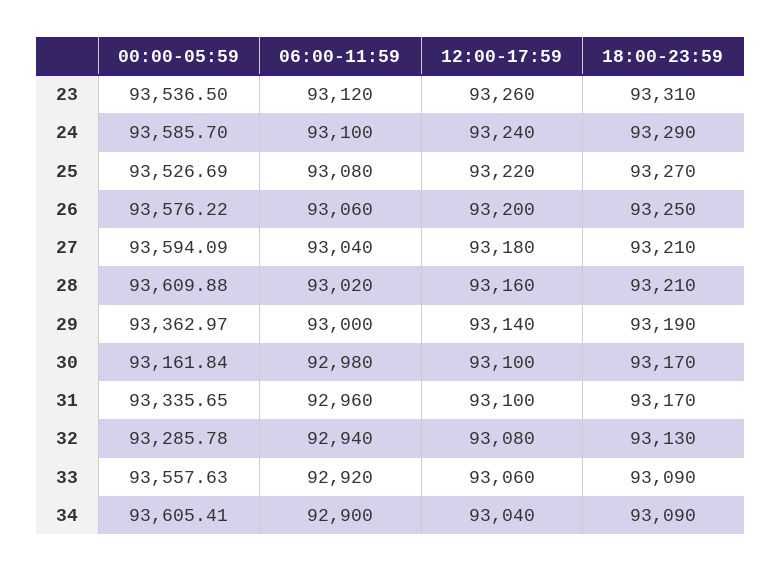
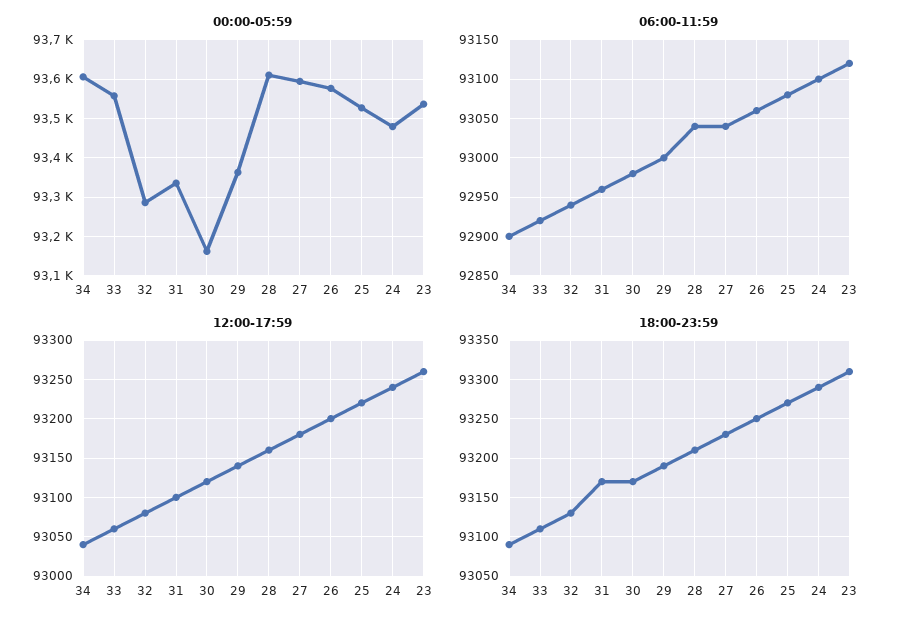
  {
    "00:00-05:59": {
      "23": 93536.5,
-     "24": 93585.7,
+     "24": 93480,
      "25": 93526.69,
      "26": 93576.22,
      "27": 93594.09,
      "28": 93609.88,
      "29": 93362.97,
      "30": 93161.84,
      "31": 93335.65,
      "32": 93285.78,
      "33": 93557.63,
      "34": 93605.41
    },
    "06:00-11:59": {
      "23": 93120,
      "24": 93100,
      "25": 93080,
      "26": 93060,
      "27": 93040,
-     "28": 93020,
+     "28": 93040,
      "29": 93000,
      "30": 92980,
      "31": 92960,
      "32": 92940,
      "33": 92920,
      "34": 92900
    },
    "12:00-17:59": {
      "23": 93260,
      "24": 93240,
      "25": 93220,
      "26": 93200,
      "27": 93180,
      "28": 93160,
      "29": 93140,
-     "30": 93100,
+     "30": 93120,
      "31": 93100,
      "32": 93080,
      "33": 93060,
      "34": 93040
    },
    "18:00-23:59": {
      "23": 93310,
      "24": 93290,
      "25": 93270,
      "26": 93250,
-     "27": 93210,
+     "27": 93230,
      "28": 93210,
      "29": 93190,
      "30": 93170,
      "31": 93170,
      "32": 93130,
-     "33": 93090,
+     "33": 93110,
      "34": 93090
    }
  }

